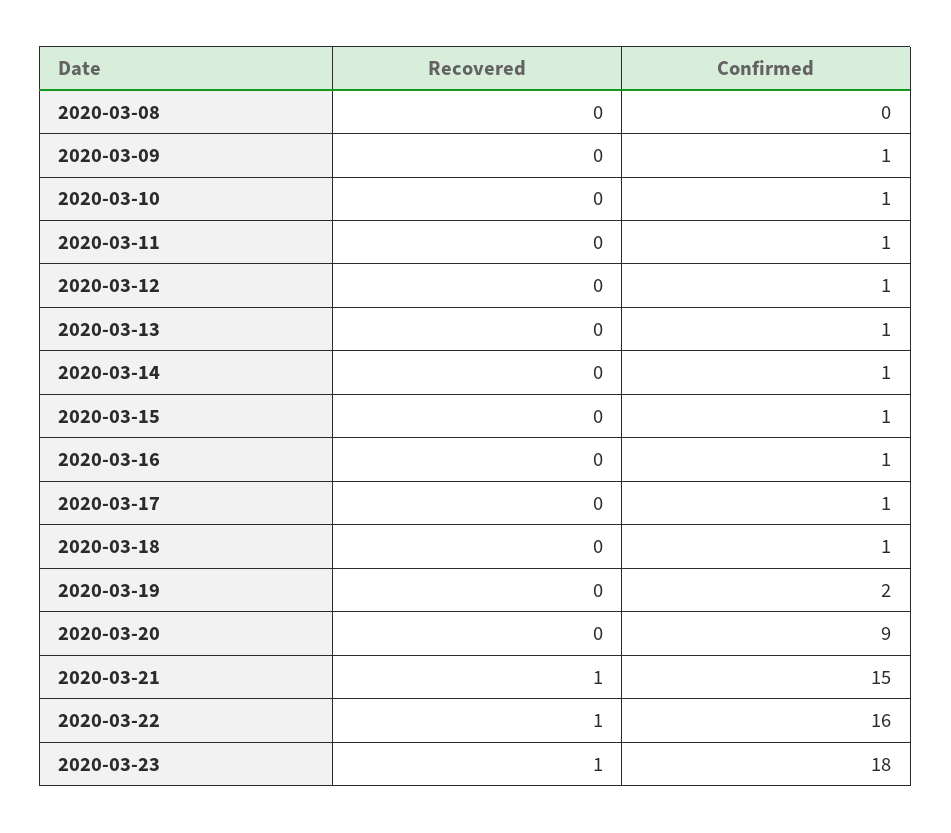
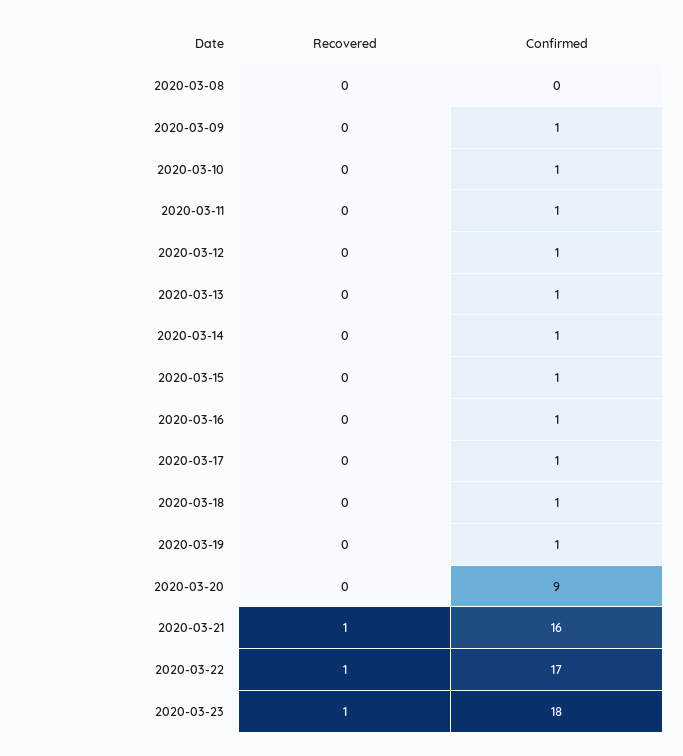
  {
    "Recovered": {
      "2020-03-08": 0,
      "2020-03-09": 0,
      "2020-03-10": 0,
      "2020-03-11": 0,
      "2020-03-12": 0,
      "2020-03-13": 0,
      "2020-03-14": 0,
      "2020-03-15": 0,
      "2020-03-16": 0,
      "2020-03-17": 0,
      "2020-03-18": 0,
      "2020-03-19": 0,
      "2020-03-20": 0,
      "2020-03-21": 1,
      "2020-03-22": 1,
      "2020-03-23": 1
    },
    "Confirmed": {
      "2020-03-08": 0,
      "2020-03-09": 1,
      "2020-03-10": 1,
      "2020-03-11": 1,
      "2020-03-12": 1,
      "2020-03-13": 1,
      "2020-03-14": 1,
      "2020-03-15": 1,
      "2020-03-16": 1,
      "2020-03-17": 1,
      "2020-03-18": 1,
-     "2020-03-19": 2,
+     "2020-03-19": 1,
      "2020-03-20": 9,
-     "2020-03-21": 15,
+     "2020-03-21": 16,
-     "2020-03-22": 16,
+     "2020-03-22": 17,
      "2020-03-23": 18
    }
  }

